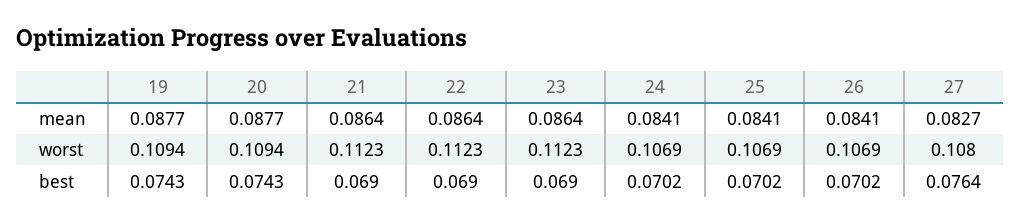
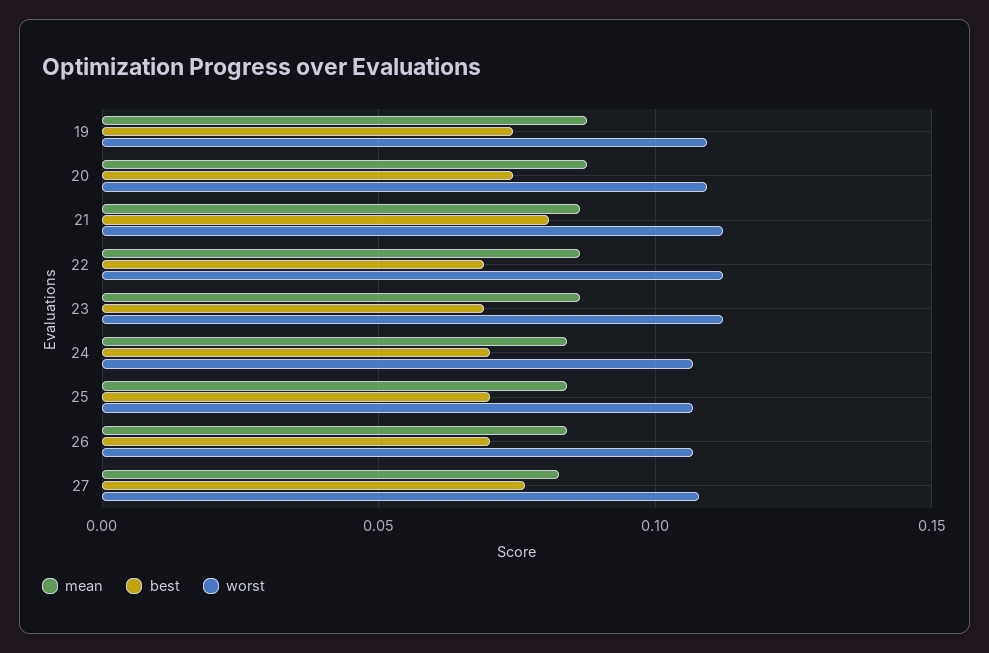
  {
    "mean": {
      "19": 0.0877,
      "20": 0.0877,
      "21": 0.0864,
      "22": 0.0864,
      "23": 0.0864,
      "24": 0.0841,
      "25": 0.0841,
      "26": 0.0841,
      "27": 0.0827
    },
    "worst": {
      "19": 0.1094,
      "20": 0.1094,
      "21": 0.1123,
      "22": 0.1123,
      "23": 0.1123,
      "24": 0.1069,
      "25": 0.1069,
      "26": 0.1069,
      "27": 0.108
    },
    "best": {
      "19": 0.0743,
      "20": 0.0743,
-     "21": 0.069,
+     "21": 0.08,
      "22": 0.069,
      "23": 0.069,
      "24": 0.0702,
      "25": 0.0702,
      "26": 0.0702,
      "27": 0.0764
    }
  }

